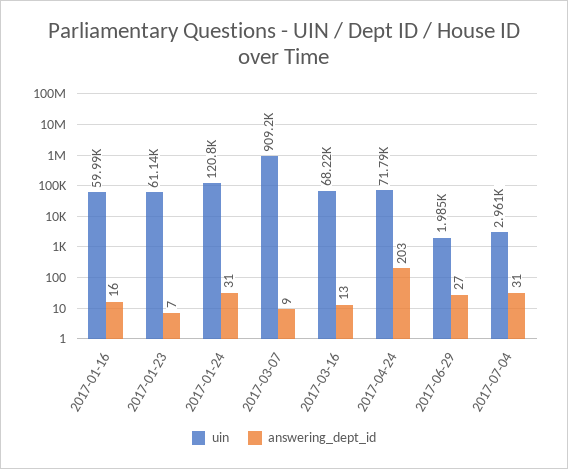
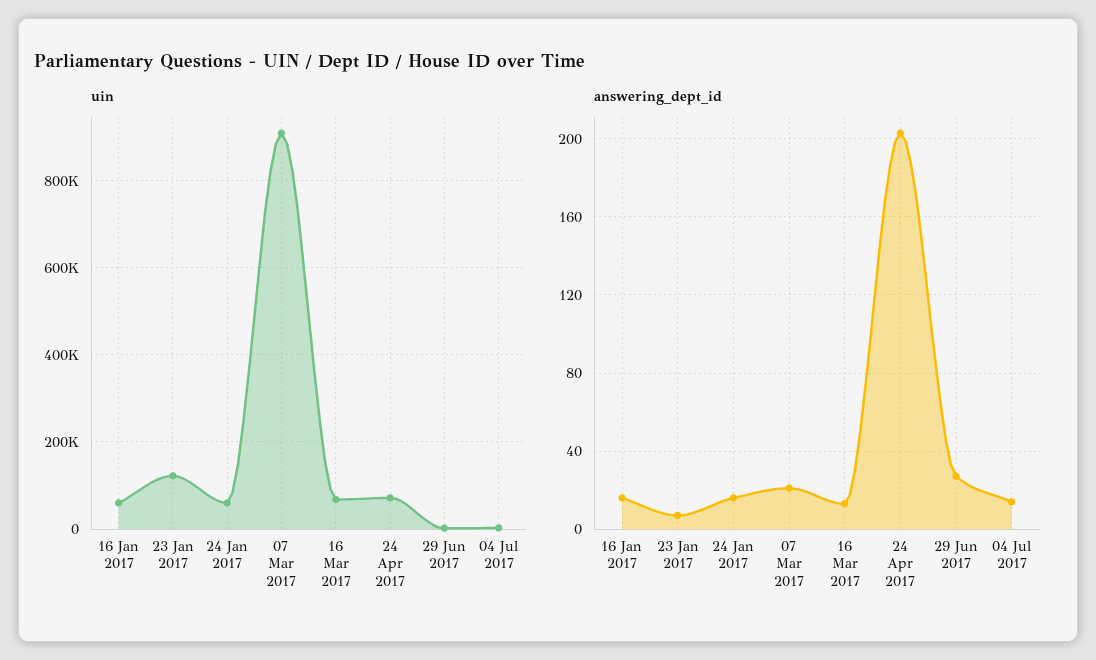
  {
    "uin": {
      "2017-01-16": 59990,
-     "2017-01-23": 61140,
+     "2017-01-23": 120000,
-     "2017-01-24": 120800,
+     "2017-01-24": 60000,
      "2017-03-07": 909200,
      "2017-03-16": 68220,
      "2017-04-24": 71790,
      "2017-06-29": 1985,
      "2017-07-04": 2961
    },
    "answering_dept_id": {
      "2017-01-16": 16,
      "2017-01-23": 7,
-     "2017-01-24": 31,
+     "2017-01-24": 15,
-     "2017-03-07": 9,
+     "2017-03-07": 20,
      "2017-03-16": 13,
      "2017-04-24": 203,
      "2017-06-29": 27,
-     "2017-07-04": 31
+     "2017-07-04": 15
    }
  }

